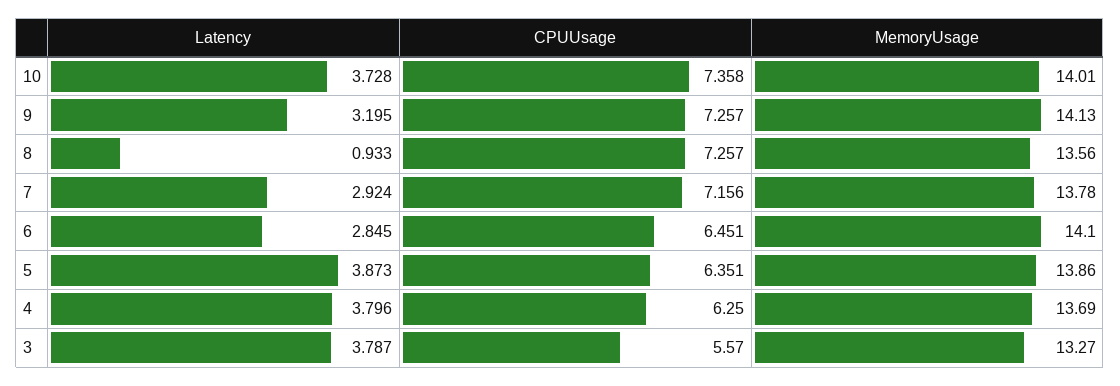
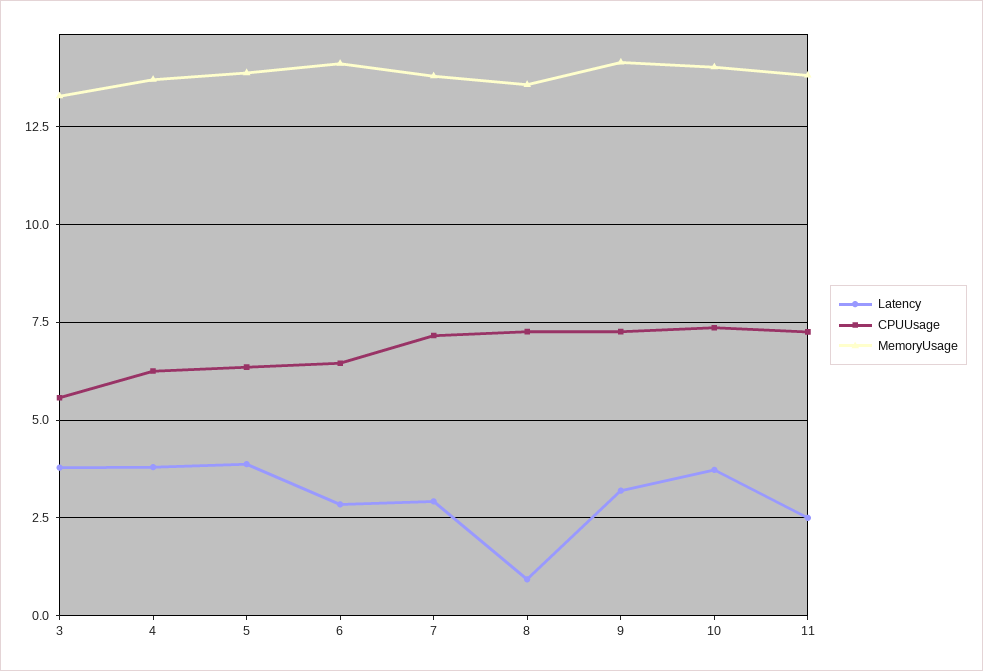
  {
    "Latency": {
      "10": 3.728,
      "9": 3.195,
      "8": 0.933,
      "7": 2.924,
      "6": 2.845,
      "5": 3.873,
      "4": 3.796,
-     "3": 3.787
+     "3": 3.787,
+     "11": 2.5
    },
    "CPUUsage": {
      "10": 7.358,
      "9": 7.257,
      "8": 7.257,
      "7": 7.156,
      "6": 6.451,
      "5": 6.351,
      "4": 6.25,
-     "3": 5.57
+     "3": 5.57,
+     "11": 7.25
    },
    "MemoryUsage": {
      "10": 14.01,
      "9": 14.13,
      "8": 13.56,
      "7": 13.78,
      "6": 14.1,
      "5": 13.86,
      "4": 13.69,
-     "3": 13.27
+     "3": 13.27,
+     "11": 13.75
    }
  }

